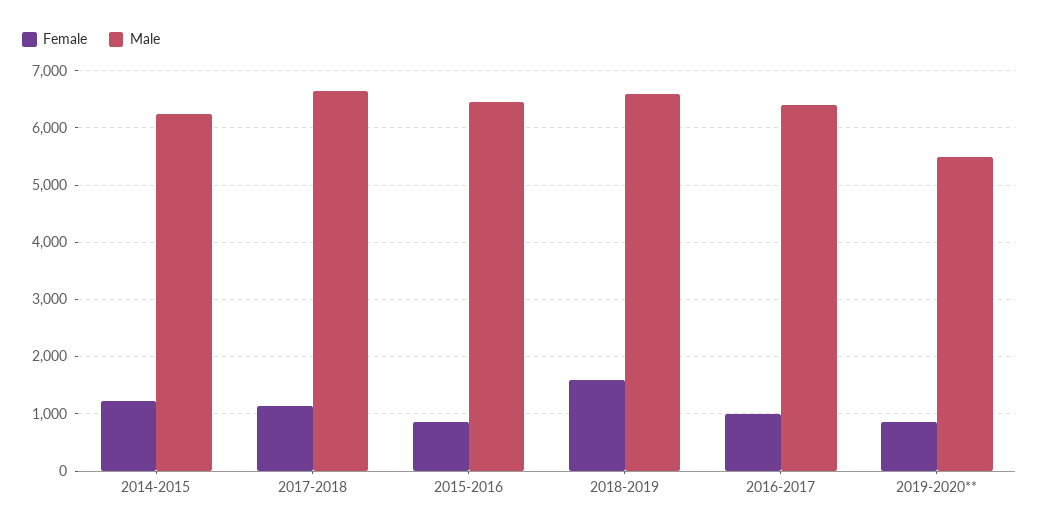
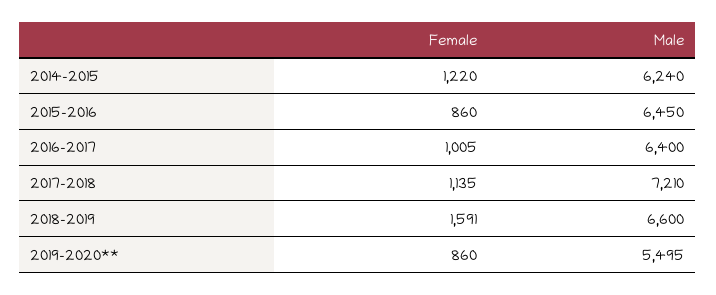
  {
    "Female": {
      "2014-2015": 1220,
      "2017-2018": 1135,
      "2015-2016": 860,
      "2018-2019": 1591,
      "2016-2017": 1005,
      "2019-2020**": 860
    },
    "Male": {
      "2014-2015": 6240,
-     "2017-2018": 6600,
+     "2017-2018": 7210,
      "2015-2016": 6450,
      "2018-2019": 6600,
      "2016-2017": 6400,
      "2019-2020**": 5495
    }
  }

